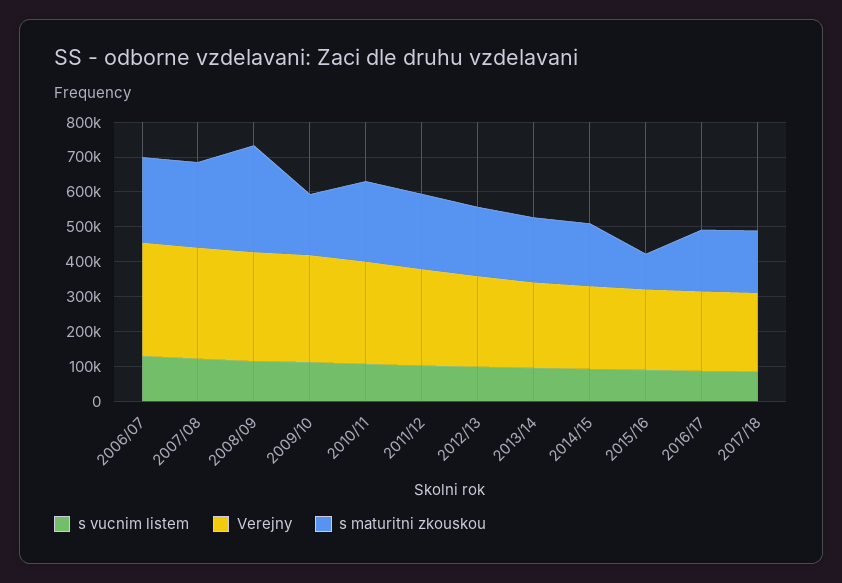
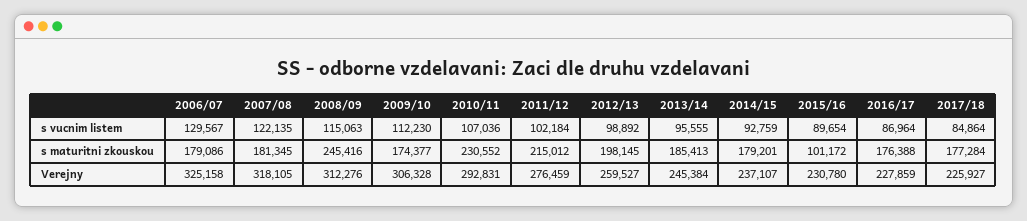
  {
    "s vucnim listem": {
      "2006/07": 129567,
      "2007/08": 122135,
      "2008/09": 115063,
      "2009/10": 112230,
      "2010/11": 107036,
      "2011/12": 102184,
      "2012/13": 98892,
      "2013/14": 95555,
      "2014/15": 92759,
      "2015/16": 89654,
      "2016/17": 86964,
      "2017/18": 84864
    },
    "Verejny": {
      "2006/07": 325158,
      "2007/08": 318105,
      "2008/09": 312276,
      "2009/10": 306328,
      "2010/11": 292831,
      "2011/12": 276459,
      "2012/13": 259527,
      "2013/14": 245384,
      "2014/15": 237107,
      "2015/16": 230780,
      "2016/17": 227859,
      "2017/18": 225927
    },
    "s maturitni zkouskou": {
-     "2006/07": 250000,
+     "2006/07": 179086,
-     "2007/08": 250000,
+     "2007/08": 181345,
-     "2008/09": 300000,
+     "2008/09": 245416,
      "2009/10": 174377,
      "2010/11": 230552,
      "2011/12": 215012,
      "2012/13": 198145,
      "2013/14": 185413,
      "2014/15": 179201,
      "2015/16": 101172,
      "2016/17": 176388,
      "2017/18": 177284
    }
  }

